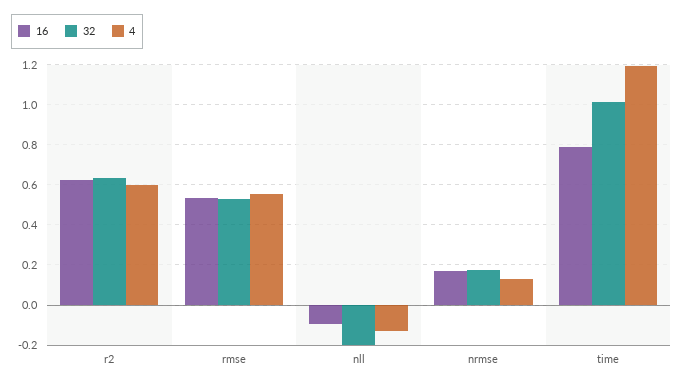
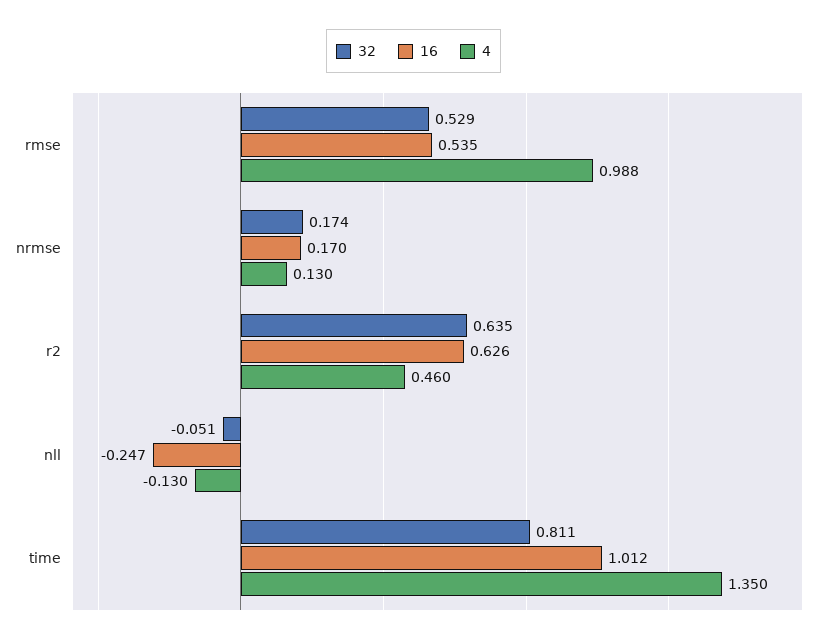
  {
    "16": {
      "r2": 0.626,
      "rmse": 0.535,
-     "nll": -0.1,
+     "nll": -0.247,
      "nrmse": 0.17,
-     "time": 0.8
+     "time": 1.012
    },
    "32": {
      "r2": 0.635,
      "rmse": 0.529,
-     "nll": -0.2,
+     "nll": -0.051,
      "nrmse": 0.174,
-     "time": 1
+     "time": 0.811
    },
    "4": {
-     "r2": 0.6,
+     "r2": 0.46,
-     "rmse": 0.55,
+     "rmse": 0.988,
      "nll": -0.13,
      "nrmse": 0.13,
-     "time": 1.2
+     "time": 1.35
    }
  }

